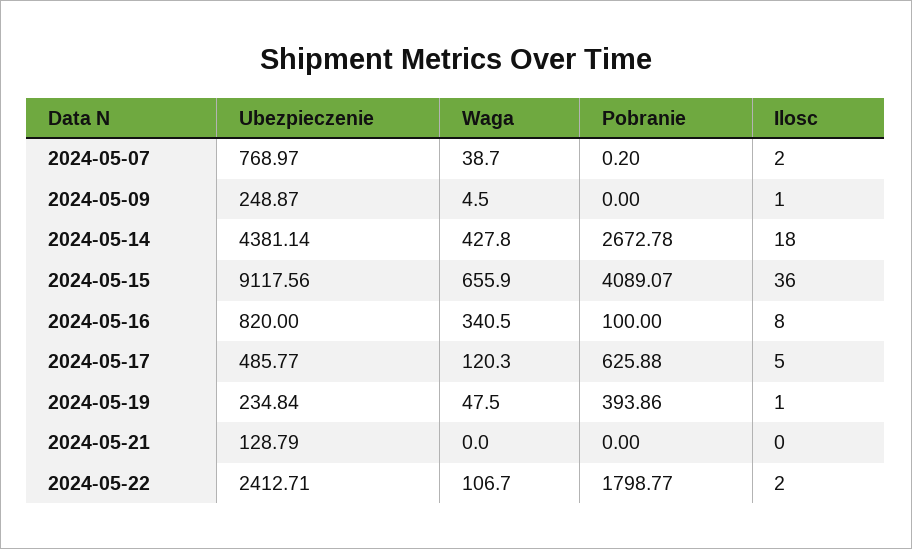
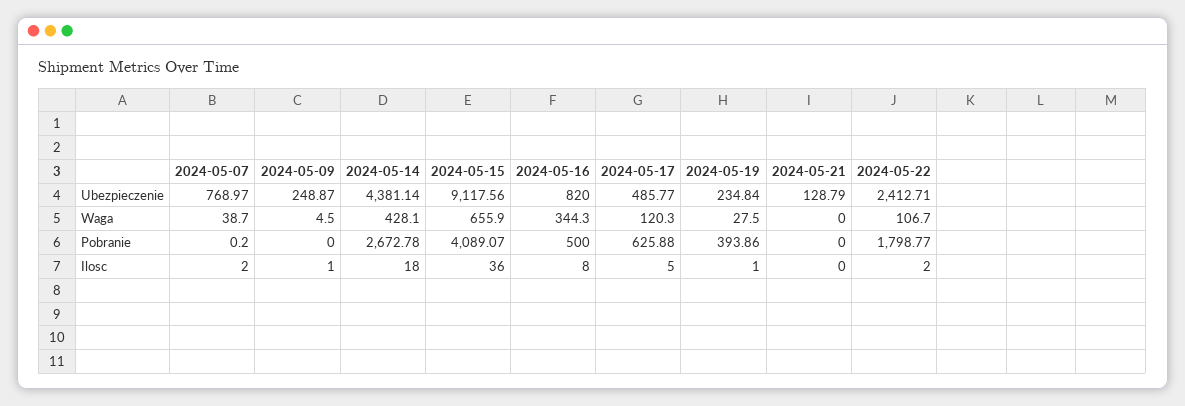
  {
    "Ubezpieczenie": {
      "2024-05-07": 768.97,
      "2024-05-09": 248.87,
      "2024-05-14": 4381.14,
      "2024-05-15": 9117.56,
      "2024-05-16": 820,
      "2024-05-17": 485.77,
      "2024-05-19": 234.84,
      "2024-05-21": 128.79,
      "2024-05-22": 2412.71
    },
    "Waga": {
      "2024-05-07": 38.7,
      "2024-05-09": 4.5,
-     "2024-05-14": 427.8,
+     "2024-05-14": 428.1,
      "2024-05-15": 655.9,
-     "2024-05-16": 340.5,
+     "2024-05-16": 344.3,
      "2024-05-17": 120.3,
-     "2024-05-19": 47.5,
+     "2024-05-19": 27.5,
      "2024-05-21": 0,
      "2024-05-22": 106.7
    },
    "Pobranie": {
      "2024-05-07": 0.2,
      "2024-05-09": 0,
      "2024-05-14": 2672.78,
      "2024-05-15": 4089.07,
-     "2024-05-16": 100,
+     "2024-05-16": 500,
      "2024-05-17": 625.88,
      "2024-05-19": 393.86,
      "2024-05-21": 0,
      "2024-05-22": 1798.77
    },
    "Ilosc": {
      "2024-05-07": 2,
      "2024-05-09": 1,
      "2024-05-14": 18,
      "2024-05-15": 36,
      "2024-05-16": 8,
      "2024-05-17": 5,
      "2024-05-19": 1,
      "2024-05-21": 0,
      "2024-05-22": 2
    }
  }

